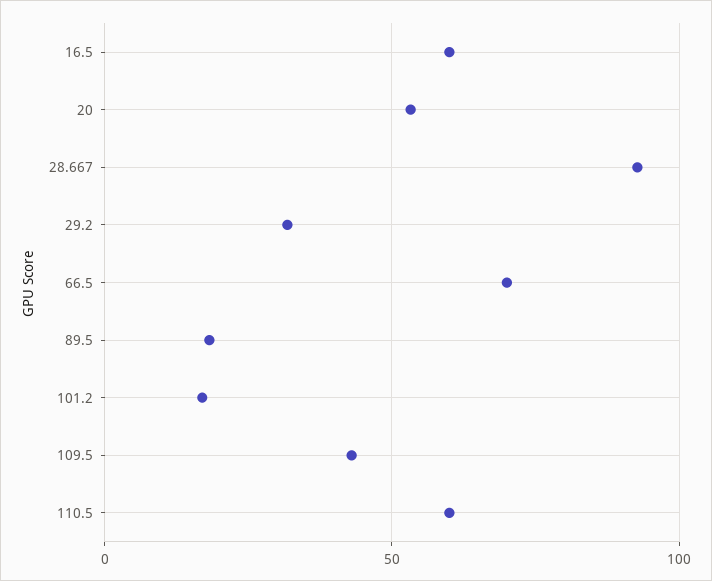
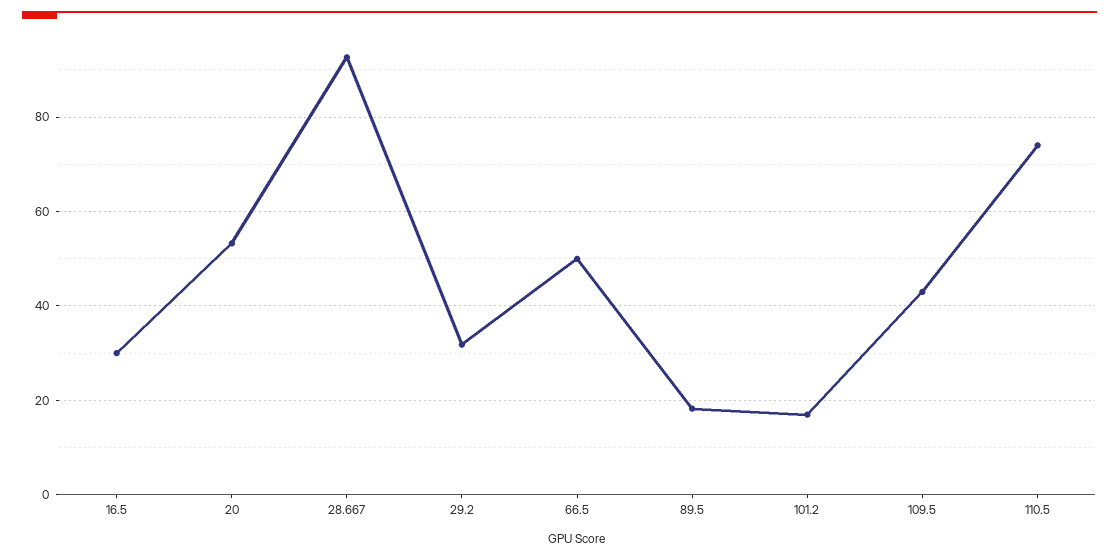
  {
-   "16.5": 60,
+   "16.5": 30,
    "20": 54,
    "28.667": 92,
    "29.2": 32,
-   "66.5": 70,
+   "66.5": 50,
    "89.5": 18,
    "101.2": 18,
    "109.5": 44,
-   "110.5": 60
+   "110.5": 74
  }

